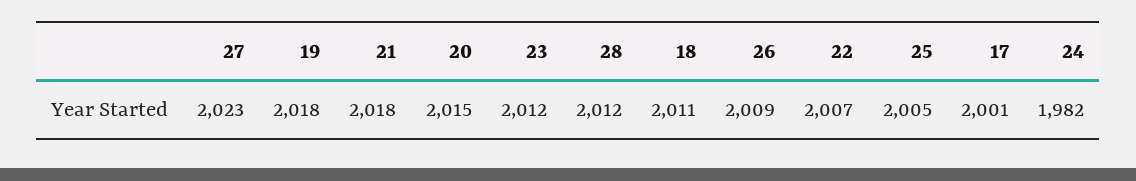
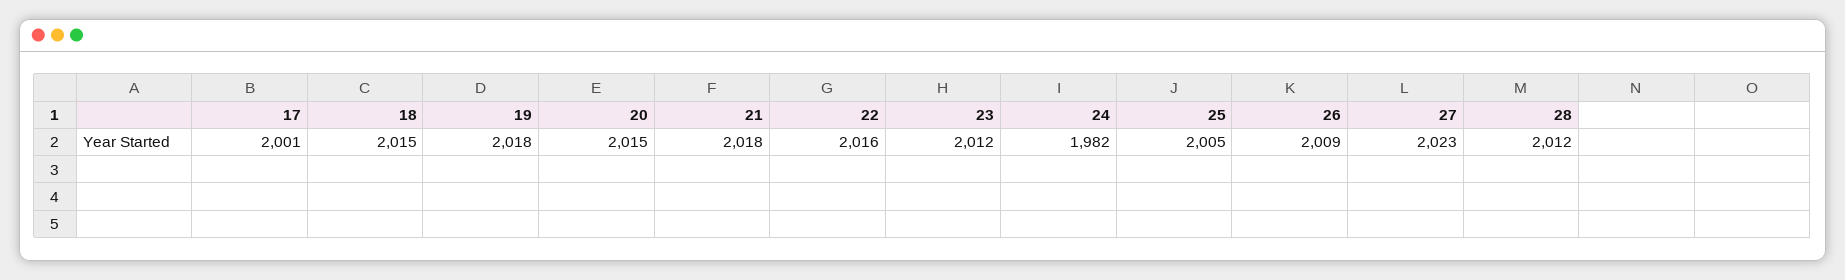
  {
    "27": 2023,
    "19": 2018,
    "21": 2018,
    "20": 2015,
    "23": 2012,
    "28": 2012,
-   "18": 2011,
+   "18": 2015,
    "26": 2009,
-   "22": 2007,
+   "22": 2016,
    "25": 2005,
    "17": 2001,
    "24": 1982
  }

